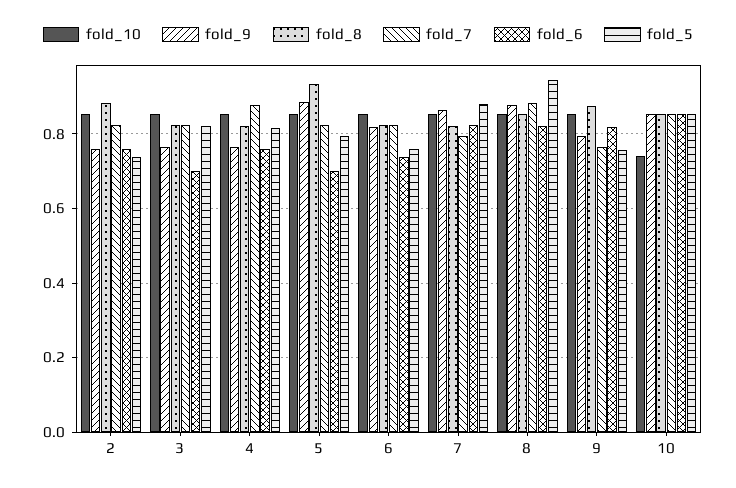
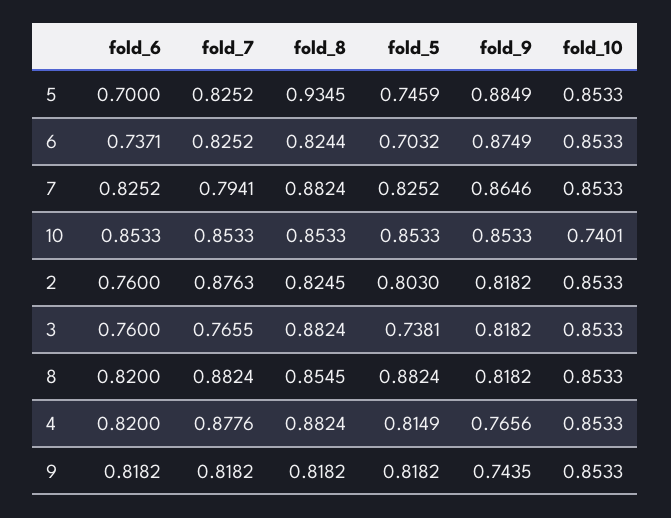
  {
    "fold_10": {
      "2": 0.8533,
      "3": 0.8533,
      "4": 0.8533,
      "5": 0.8533,
      "6": 0.8533,
      "7": 0.8533,
      "8": 0.8533,
      "9": 0.8533,
      "10": 0.7401
    },
    "fold_9": {
-     "2": 0.76,
+     "2": 0.8182,
-     "3": 0.76,
+     "3": 0.8182,
      "4": 0.7656,
      "5": 0.8849,
-     "6": 0.82,
+     "6": 0.8749,
      "7": 0.8646,
-     "8": 0.88,
+     "8": 0.8182,
-     "9": 0.8,
+     "9": 0.7435,
      "10": 0.8533
    },
    "fold_8": {
-     "2": 0.88,
+     "2": 0.8245,
-     "3": 0.82,
+     "3": 0.8824,
-     "4": 0.82,
+     "4": 0.8824,
      "5": 0.9345,
      "6": 0.8244,
-     "7": 0.82,
+     "7": 0.8824,
      "8": 0.8545,
-     "9": 0.88,
+     "9": 0.8182,
      "10": 0.8533
    },
    "fold_7": {
-     "2": 0.82,
+     "2": 0.8763,
-     "3": 0.82,
+     "3": 0.7655,
      "4": 0.8776,
      "5": 0.8252,
      "6": 0.8252,
      "7": 0.7941,
      "8": 0.8824,
-     "9": 0.76,
+     "9": 0.8182,
      "10": 0.8533
    },
    "fold_6": {
      "2": 0.76,
-     "3": 0.7,
+     "3": 0.76,
-     "4": 0.76,
+     "4": 0.82,
      "5": 0.7,
      "6": 0.7371,
      "7": 0.8252,
      "8": 0.82,
      "9": 0.8182,
      "10": 0.8533
    },
    "fold_5": {
-     "2": 0.74,
+     "2": 0.803,
-     "3": 0.82,
+     "3": 0.7381,
      "4": 0.8149,
-     "5": 0.8,
+     "5": 0.7459,
-     "6": 0.76,
+     "6": 0.7032,
-     "7": 0.88,
+     "7": 0.8252,
-     "8": 0.94,
+     "8": 0.8824,
-     "9": 0.76,
+     "9": 0.8182,
      "10": 0.8533
    }
  }

